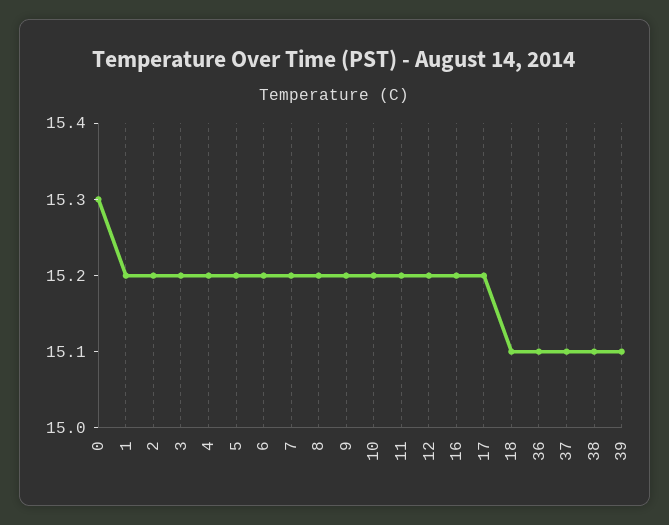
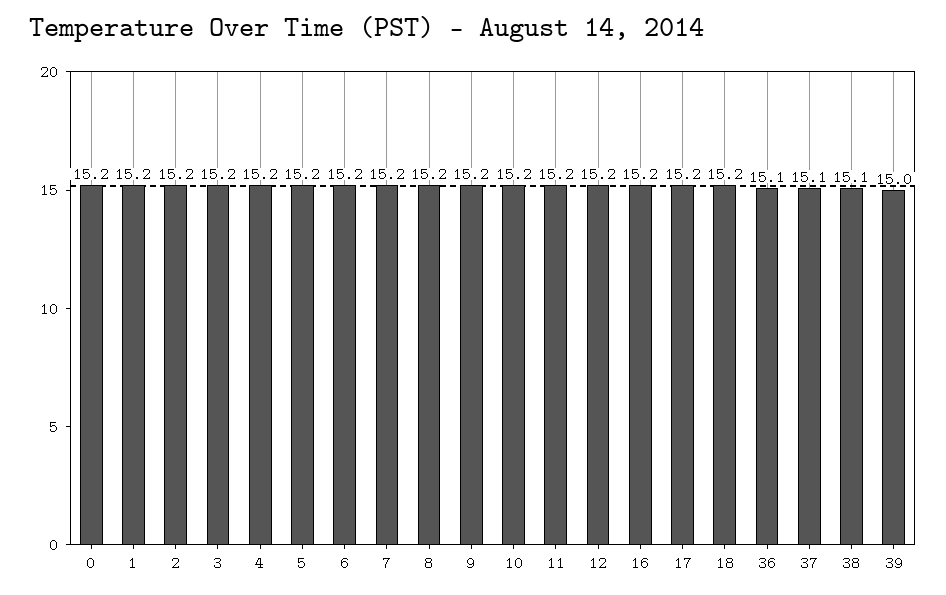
  {
-   "0": 15.3,
+   "0": 15.2,
    "1": 15.2,
    "2": 15.2,
    "3": 15.2,
    "4": 15.2,
    "5": 15.2,
    "6": 15.2,
    "7": 15.2,
    "8": 15.2,
    "9": 15.2,
    "10": 15.2,
    "11": 15.2,
    "12": 15.2,
    "16": 15.2,
    "17": 15.2,
-   "18": 15.1,
+   "18": 15.2,
    "36": 15.1,
    "37": 15.1,
    "38": 15.1,
-   "39": 15.1
+   "39": 15
  }

